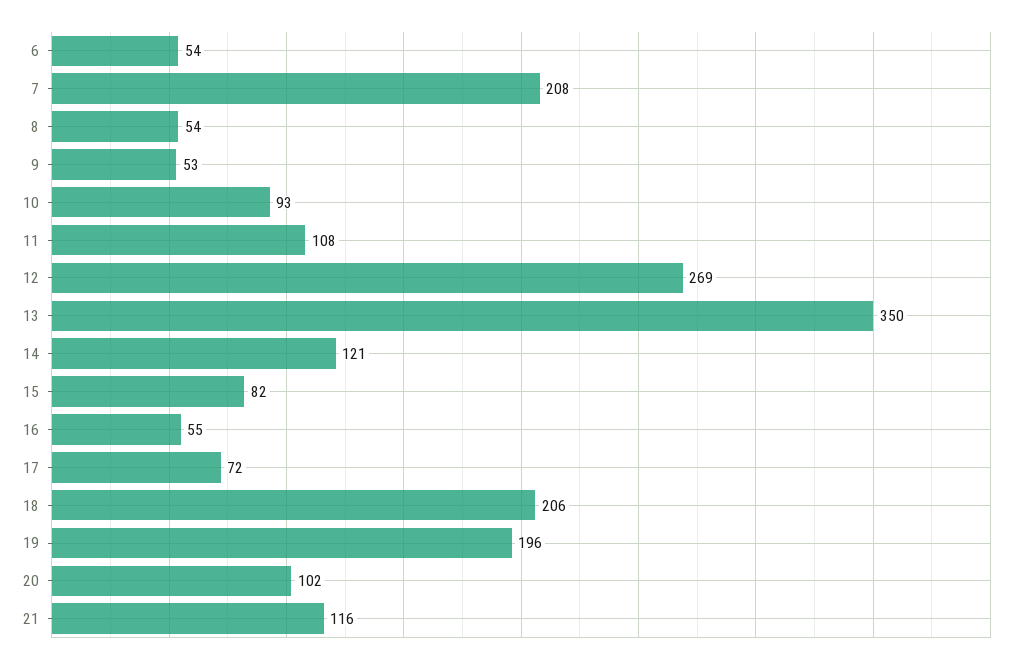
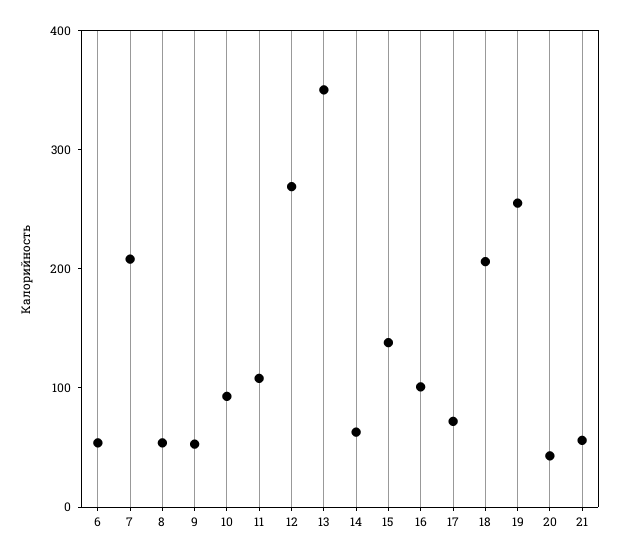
  {
    "6": 54,
    "7": 208,
    "8": 54,
    "9": 53,
    "10": 93,
    "11": 108,
    "12": 269,
    "13": 350,
-   "14": 121,
+   "14": 60,
-   "15": 82,
+   "15": 140,
-   "16": 55,
+   "16": 100,
    "17": 72,
    "18": 206,
-   "19": 196,
+   "19": 260,
-   "20": 102,
+   "20": 40,
-   "21": 116
+   "21": 60
  }

